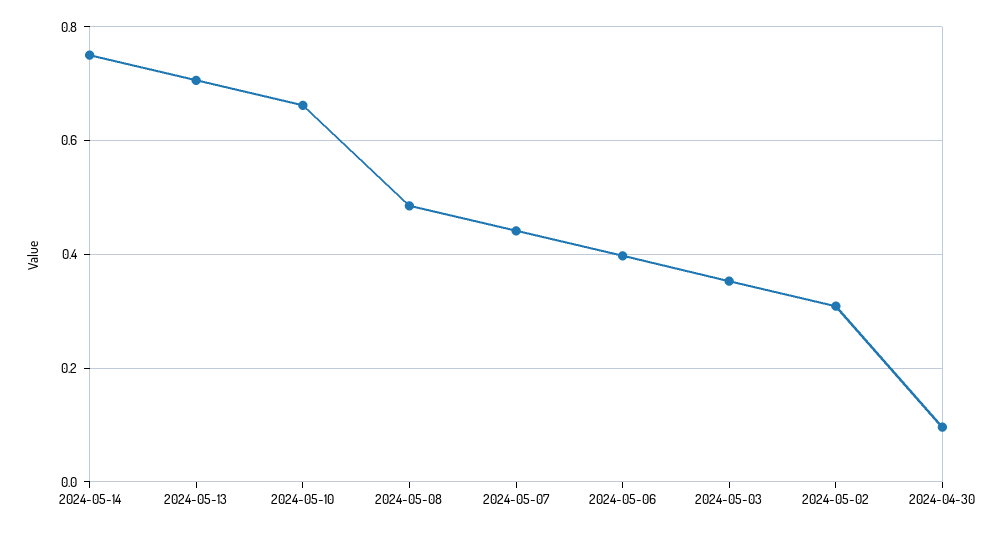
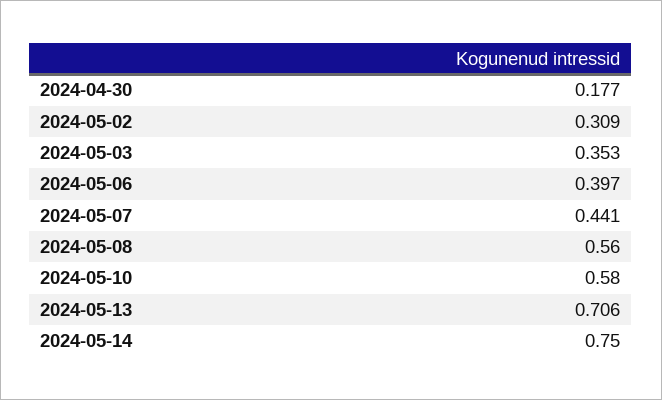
  {
    "2024-05-14": 0.75,
    "2024-05-13": 0.706,
-   "2024-05-10": 0.66,
+   "2024-05-10": 0.58,
-   "2024-05-08": 0.48,
+   "2024-05-08": 0.56,
    "2024-05-07": 0.441,
    "2024-05-06": 0.397,
    "2024-05-03": 0.353,
    "2024-05-02": 0.309,
-   "2024-04-30": 0.1
+   "2024-04-30": 0.177
  }

